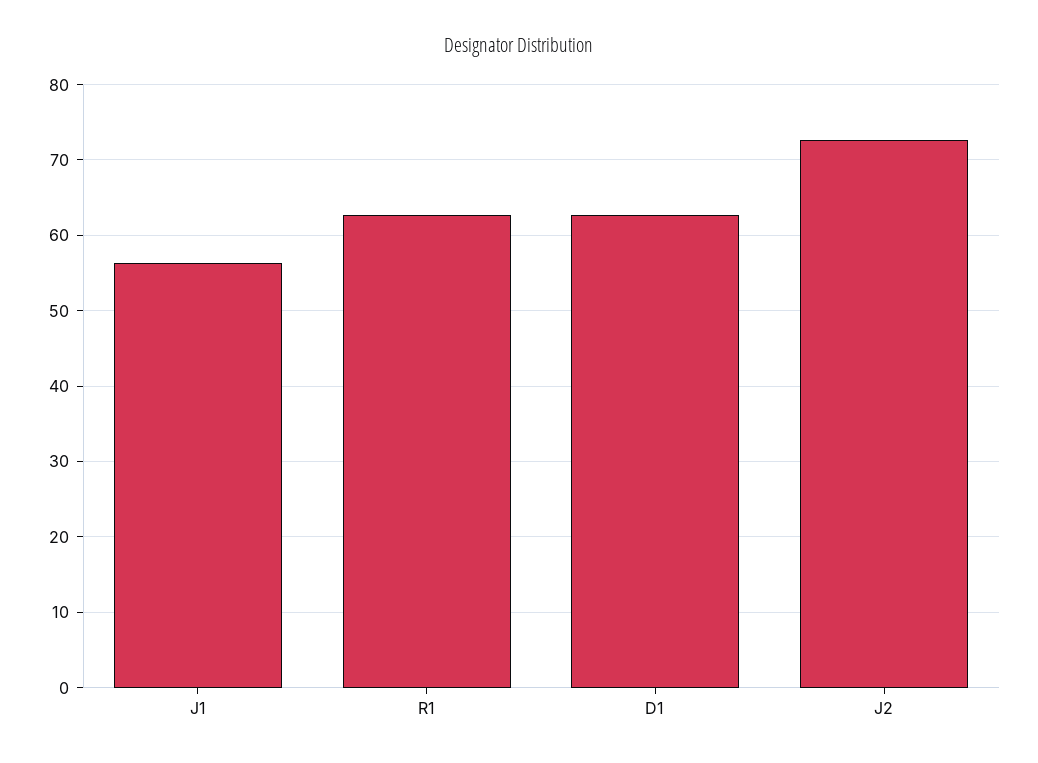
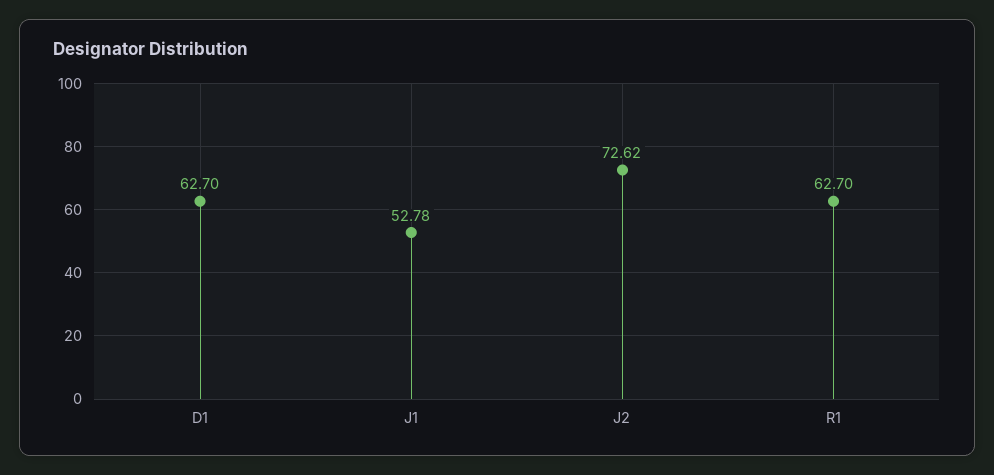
  {
-   "J1": 56,
+   "J1": 52.78,
    "R1": 62.7,
    "D1": 62.7,
    "J2": 72.62
  }

